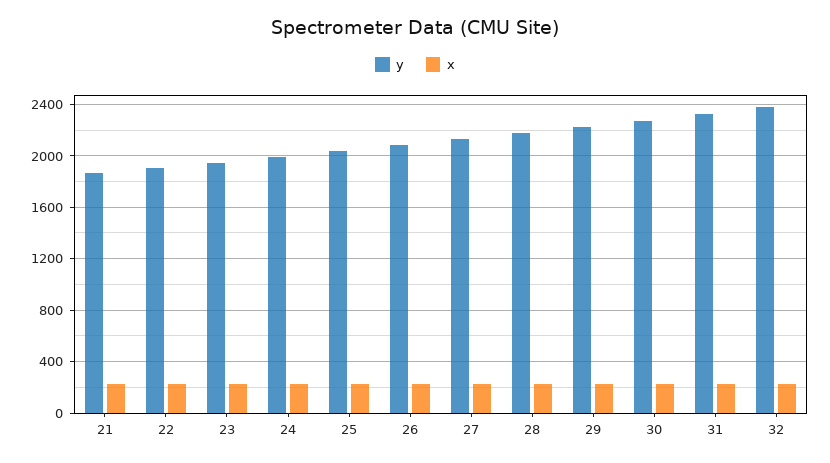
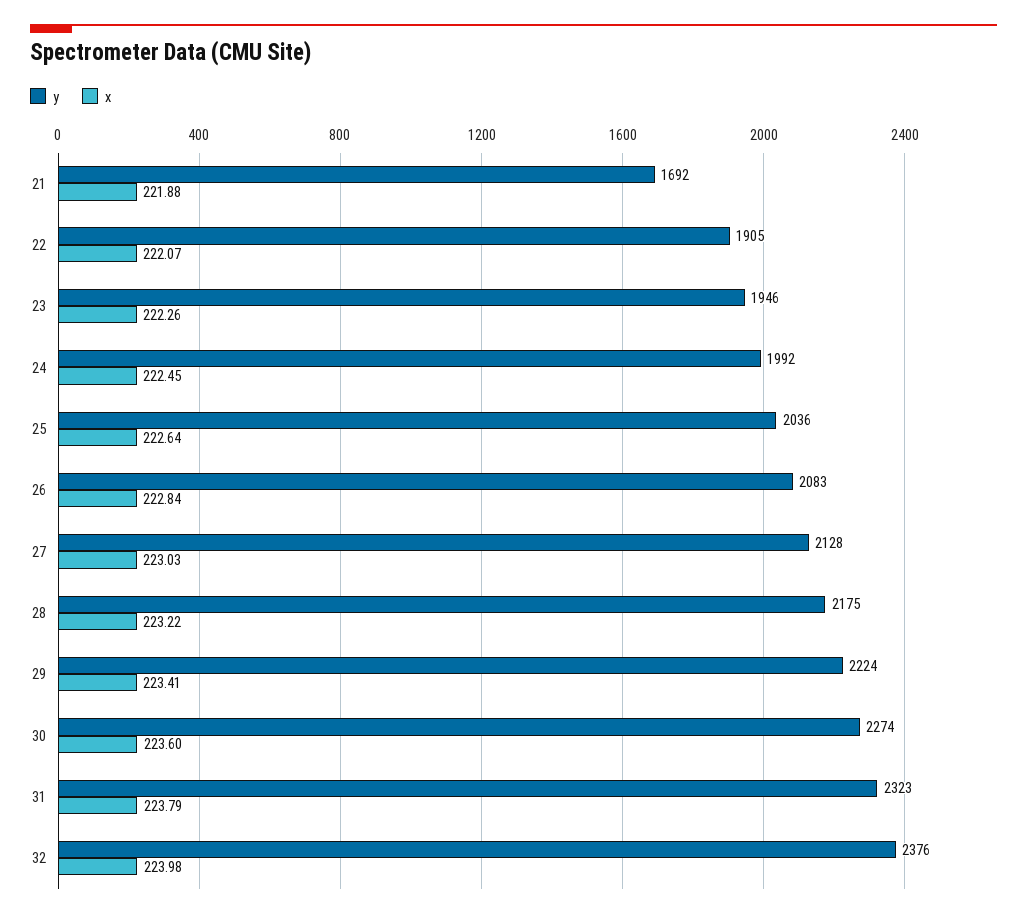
  {
    "y": {
-     "21": 1850,
+     "21": 1692,
      "22": 1905,
      "23": 1946,
      "24": 1992,
      "25": 2036,
      "26": 2083,
      "27": 2128,
      "28": 2175,
      "29": 2224,
      "30": 2274,
      "31": 2323,
      "32": 2376
    },
    "x": {
      "21": 221.88,
      "22": 222.07,
      "23": 222.26,
      "24": 222.45,
      "25": 222.64,
      "26": 222.84,
      "27": 223.03,
      "28": 223.22,
      "29": 223.41,
      "30": 223.6,
      "31": 223.79,
      "32": 223.98
    }
  }

